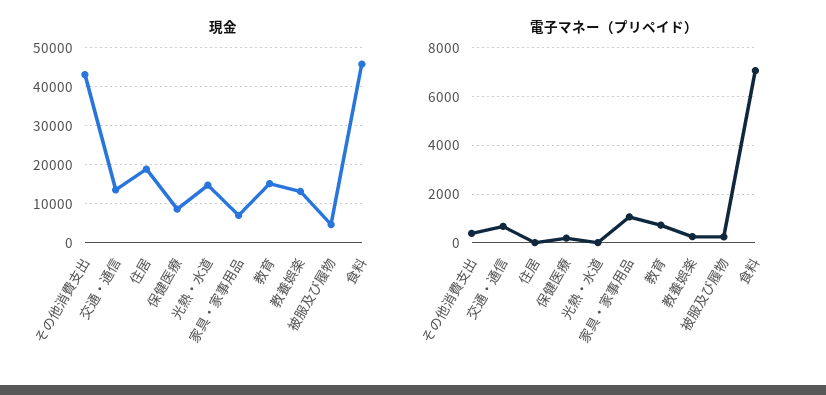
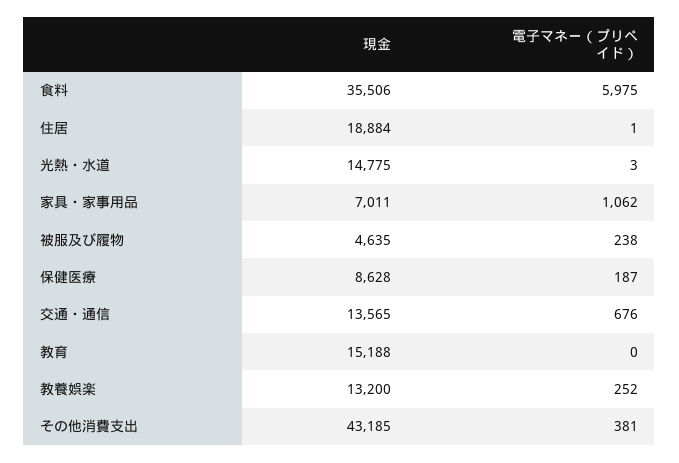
  {
    "現金": {
      "その他消費支出": 43185,
      "交通・通信": 13565,
      "住居": 18884,
      "保健医療": 8628,
      "光熱・水道": 14775,
      "家具・家事用品": 7011,
      "教育": 15188,
      "教養娯楽": 13200,
      "被服及び履物": 4635,
-     "食料": 46000
+     "食料": 35506
    },
    "電子マネー（プリペイド）": {
      "その他消費支出": 381,
      "交通・通信": 676,
      "住居": 1,
      "保健医療": 187,
      "光熱・水道": 3,
      "家具・家事用品": 1062,
-     "教育": 750,
+     "教育": 0,
      "教養娯楽": 252,
      "被服及び履物": 238,
-     "食料": 7000
+     "食料": 5975
    }
  }

